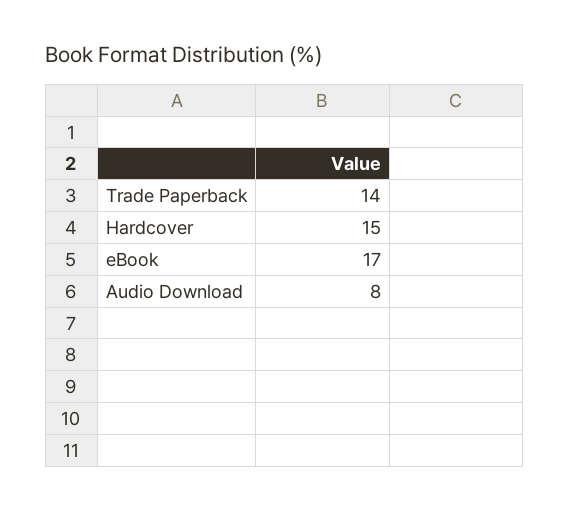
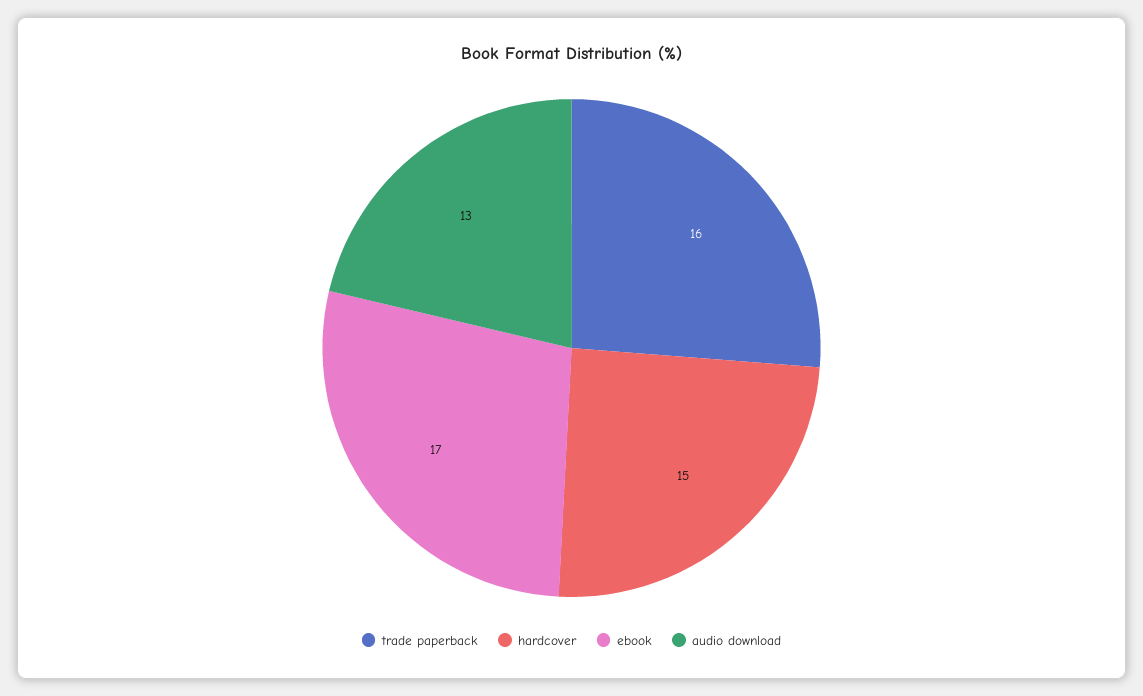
  {
-   "Trade Paperback": 14,
+   "Trade Paperback": 16,
    "Hardcover": 15,
    "eBook": 17,
-   "Audio Download": 8
+   "Audio Download": 13
  }

